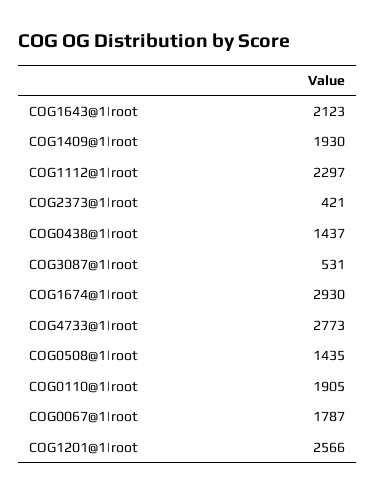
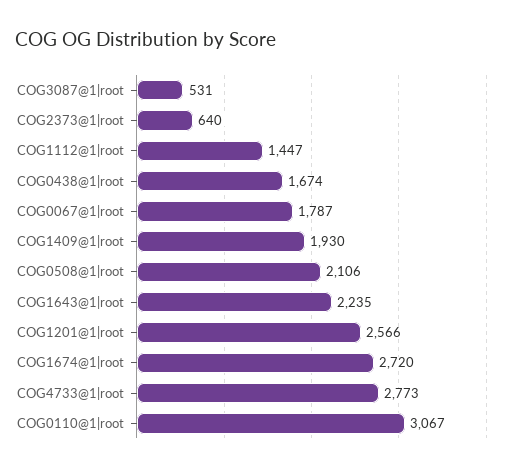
  {
-   "COG1643@1|root": 2123,
+   "COG1643@1|root": 2235,
    "COG1409@1|root": 1930,
-   "COG1112@1|root": 2297,
+   "COG1112@1|root": 1447,
-   "COG2373@1|root": 421,
+   "COG2373@1|root": 640,
-   "COG0438@1|root": 1437,
+   "COG0438@1|root": 1674,
    "COG3087@1|root": 531,
-   "COG1674@1|root": 2930,
+   "COG1674@1|root": 2720,
    "COG4733@1|root": 2773,
-   "COG0508@1|root": 1435,
+   "COG0508@1|root": 2106,
-   "COG0110@1|root": 1905,
+   "COG0110@1|root": 3067,
    "COG0067@1|root": 1787,
    "COG1201@1|root": 2566
  }

